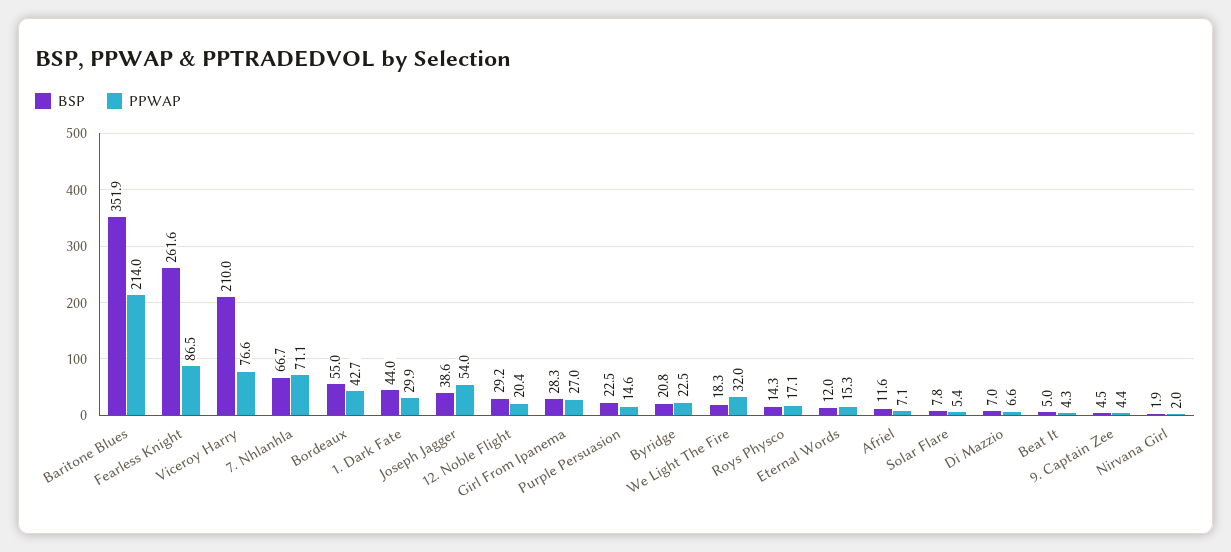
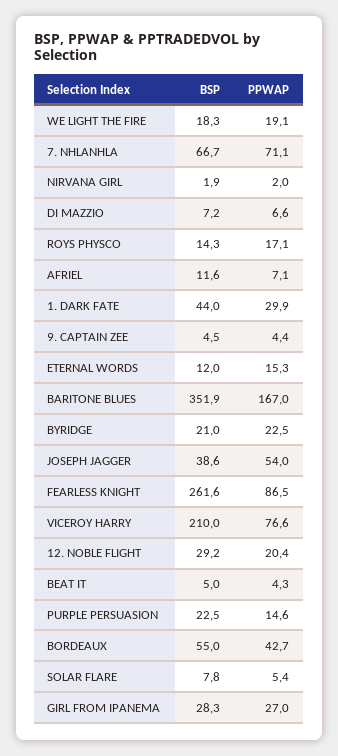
  {
    "BSP": {
      "Baritone Blues": 351.9,
      "Fearless Knight": 261.6,
      "Viceroy Harry": 210,
      "7. Nhlanhla": 66.7,
      "Bordeaux": 55,
      "1. Dark Fate": 44,
      "Joseph Jagger": 38.6,
      "12. Noble Flight": 29.2,
      "Girl From Ipanema": 28.3,
      "Purple Persuasion": 22.5,
-     "Byridge": 20.8,
+     "Byridge": 21,
      "We Light The Fire": 18.3,
      "Roys Physco": 14.3,
      "Eternal Words": 12,
      "Afriel": 11.6,
      "Solar Flare": 7.8,
-     "Di Mazzio": 7,
+     "Di Mazzio": 7.2,
      "Beat It": 5,
      "9. Captain Zee": 4.5,
      "Nirvana Girl": 1.9
    },
    "PPWAP": {
-     "Baritone Blues": 214,
+     "Baritone Blues": 167,
      "Fearless Knight": 86.5,
      "Viceroy Harry": 76.6,
      "7. Nhlanhla": 71.1,
      "Bordeaux": 42.7,
      "1. Dark Fate": 29.9,
      "Joseph Jagger": 54,
      "12. Noble Flight": 20.4,
      "Girl From Ipanema": 27,
      "Purple Persuasion": 14.6,
      "Byridge": 22.5,
-     "We Light The Fire": 32,
+     "We Light The Fire": 19.1,
      "Roys Physco": 17.1,
      "Eternal Words": 15.3,
      "Afriel": 7.1,
      "Solar Flare": 5.4,
      "Di Mazzio": 6.6,
      "Beat It": 4.3,
      "9. Captain Zee": 4.4,
      "Nirvana Girl": 2
    }
  }

